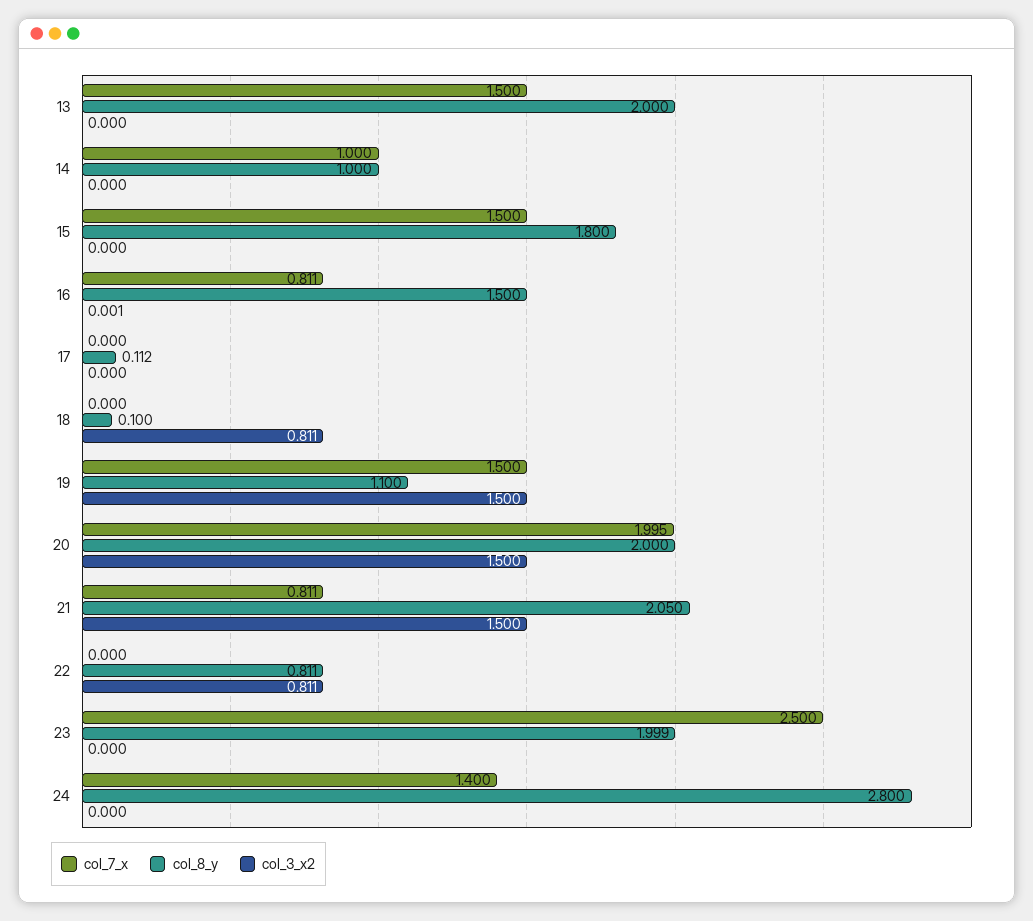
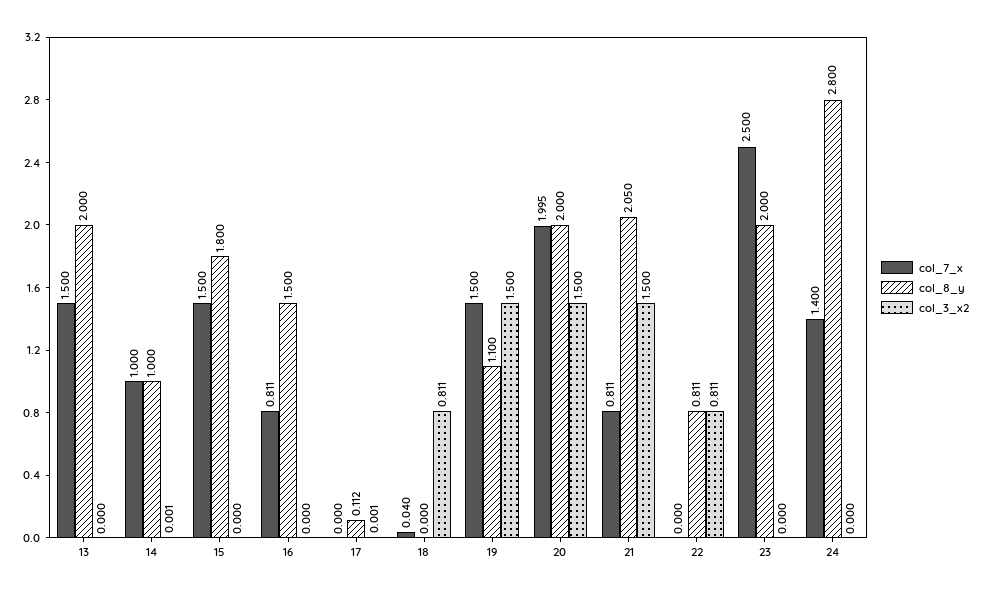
  {
    "col_7_x": {
      "13": 1.5,
      "14": 1,
      "15": 1.5,
      "16": 0.811,
      "17": 0,
-     "18": 0,
+     "18": 0.04,
      "19": 1.5,
      "20": 1.995,
      "21": 0.811,
      "22": 0,
      "23": 2.5,
      "24": 1.4
    },
    "col_8_y": {
      "13": 2,
      "14": 1,
      "15": 1.8,
      "16": 1.5,
      "17": 0.112,
-     "18": 0.1,
+     "18": 0,
      "19": 1.1,
      "20": 2,
      "21": 2.05,
      "22": 0.811,
-     "23": 1.999,
+     "23": 2,
      "24": 2.8
    },
    "col_3_x2": {
      "13": 0,
-     "14": 0,
+     "14": 0.001,
      "15": 0,
-     "16": 0.001,
+     "16": 0,
-     "17": 0,
+     "17": 0.001,
      "18": 0.811,
      "19": 1.5,
      "20": 1.5,
      "21": 1.5,
      "22": 0.811,
      "23": 0,
      "24": 0
    }
  }

